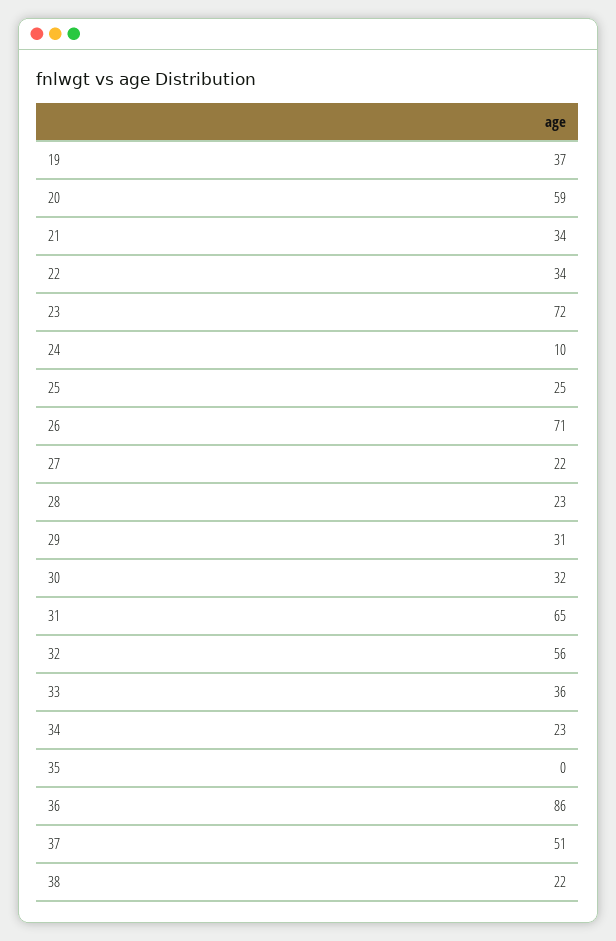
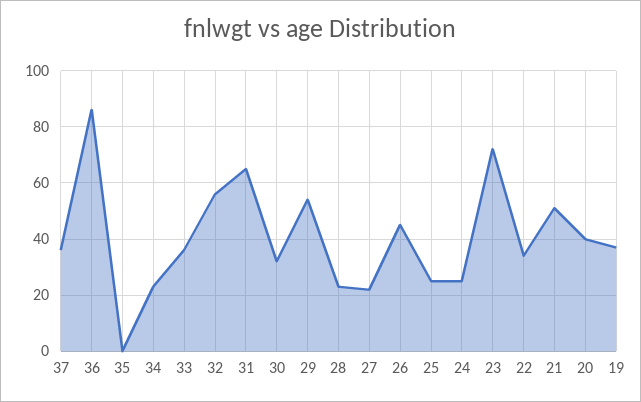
  {
    "19": 37,
-   "20": 59,
+   "20": 40,
-   "21": 34,
+   "21": 50,
    "22": 34,
    "23": 72,
-   "24": 10,
+   "24": 25,
    "25": 25,
-   "26": 71,
+   "26": 45,
    "27": 22,
    "28": 23,
-   "29": 31,
+   "29": 55,
    "30": 32,
    "31": 65,
    "32": 56,
    "33": 36,
    "34": 23,
    "35": 0,
    "36": 86,
-   "37": 51,
+   "37": 35
-   "38": 22
  }

